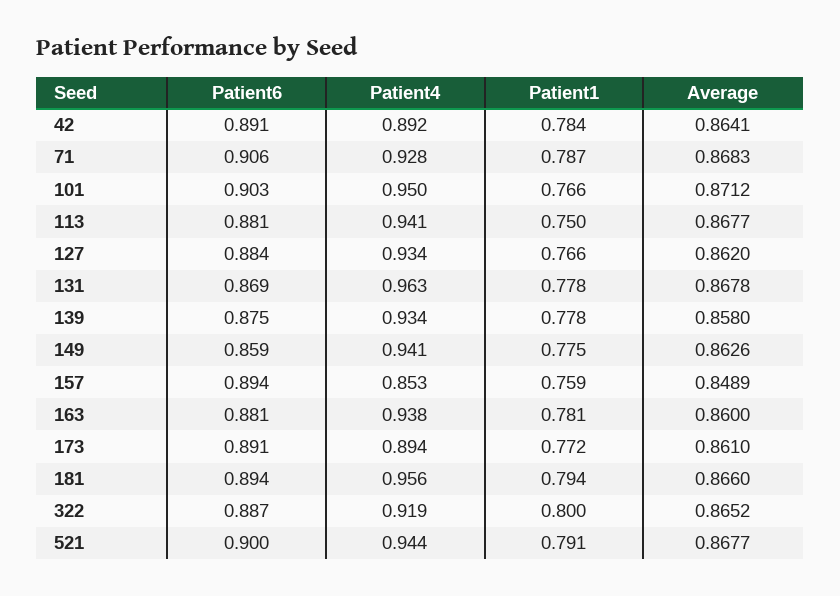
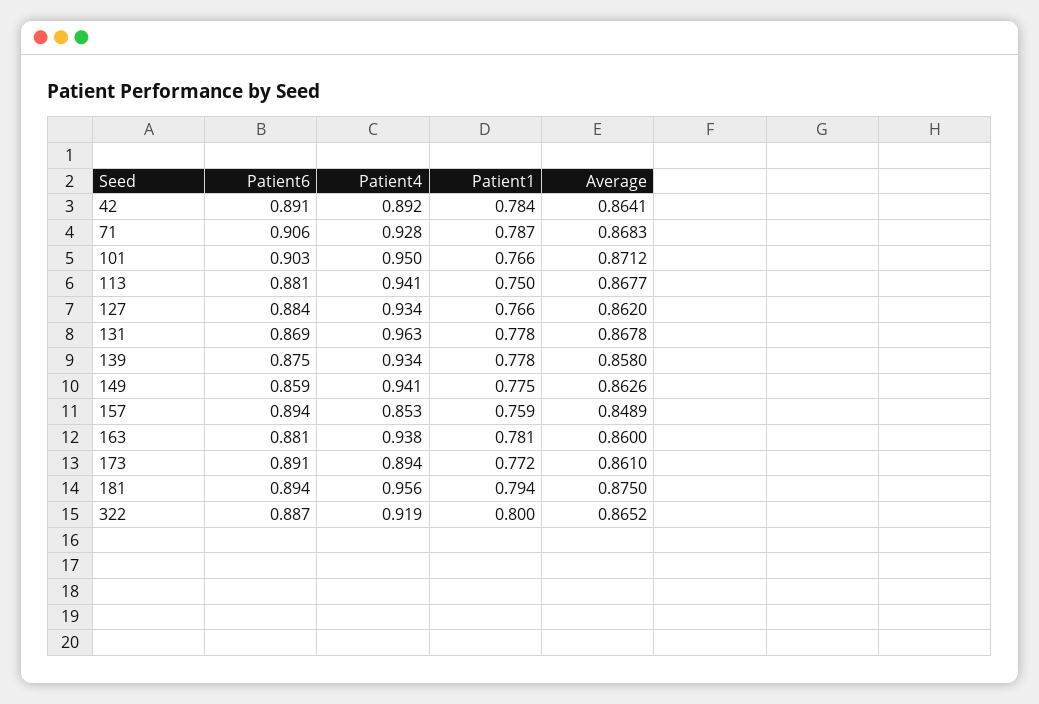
  {
    "Patient6": {
      "42": 0.891,
      "71": 0.906,
      "101": 0.903,
      "113": 0.881,
      "127": 0.884,
      "131": 0.869,
      "139": 0.875,
      "149": 0.859,
      "157": 0.894,
      "163": 0.881,
      "173": 0.891,
      "181": 0.894,
-     "322": 0.887,
+     "322": 0.887
-     "521": 0.9
    },
    "Patient4": {
      "42": 0.892,
      "71": 0.928,
      "101": 0.95,
      "113": 0.941,
      "127": 0.934,
      "131": 0.963,
      "139": 0.934,
      "149": 0.941,
      "157": 0.853,
      "163": 0.938,
      "173": 0.894,
      "181": 0.956,
-     "322": 0.919,
+     "322": 0.919
-     "521": 0.944
    },
    "Patient1": {
      "42": 0.784,
      "71": 0.787,
      "101": 0.766,
      "113": 0.75,
      "127": 0.766,
      "131": 0.778,
      "139": 0.778,
      "149": 0.775,
      "157": 0.759,
      "163": 0.781,
      "173": 0.772,
      "181": 0.794,
-     "322": 0.8,
+     "322": 0.8
-     "521": 0.791
    },
    "Average": {
      "42": 0.8641,
      "71": 0.8683,
      "101": 0.8712,
      "113": 0.8677,
      "127": 0.862,
      "131": 0.8678,
      "139": 0.858,
      "149": 0.8626,
      "157": 0.8489,
      "163": 0.86,
      "173": 0.861,
-     "181": 0.866,
+     "181": 0.875,
-     "322": 0.8652,
+     "322": 0.8652
-     "521": 0.8677
    }
  }

